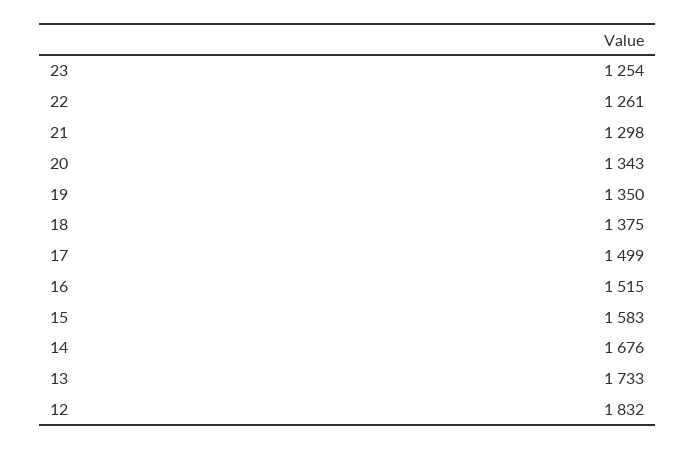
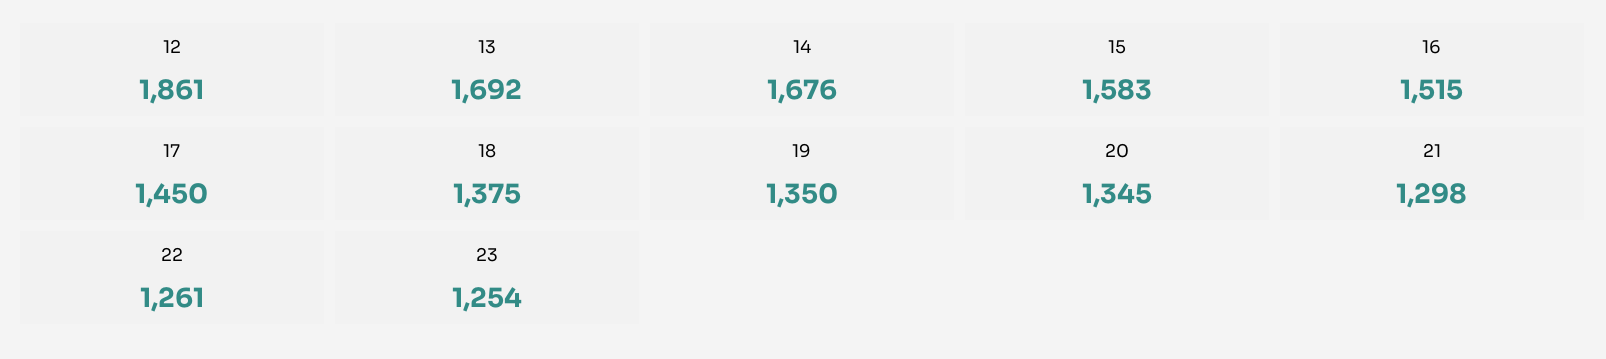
  {
    "23": 1254,
    "22": 1261,
    "21": 1298,
-   "20": 1343,
+   "20": 1345,
    "19": 1350,
    "18": 1375,
-   "17": 1499,
+   "17": 1450,
    "16": 1515,
    "15": 1583,
    "14": 1676,
-   "13": 1733,
+   "13": 1692,
-   "12": 1832
+   "12": 1861
  }

